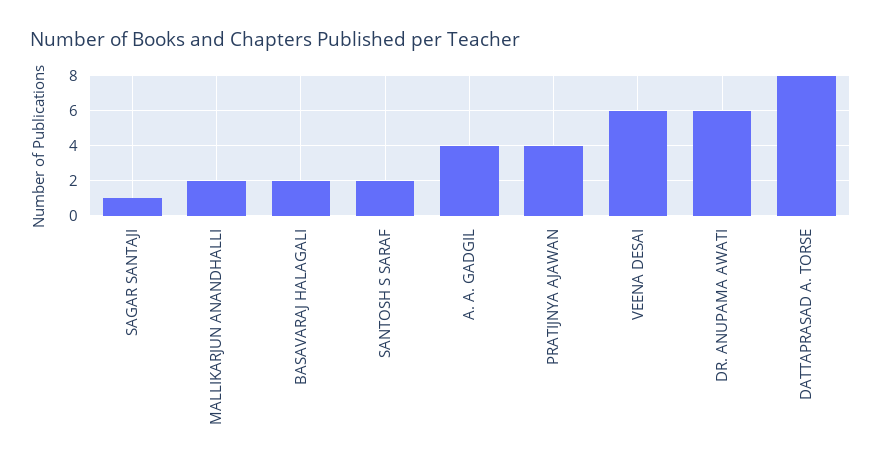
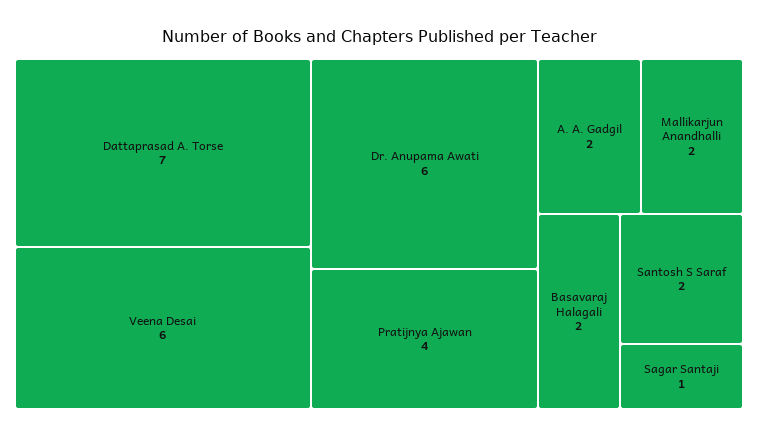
  {
    "SAGAR SANTAJI": 1,
    "MALLIKARJUN ANANDHALLI": 2,
    "BASAVARAJ HALAGALI": 2,
    "SANTOSH S SARAF": 2,
-   "A. A. GADGIL": 4,
+   "A. A. GADGIL": 2,
    "PRATIJNYA AJAWAN": 4,
    "VEENA DESAI": 6,
    "DR. ANUPAMA AWATI": 6,
-   "DATTAPRASAD A. TORSE": 8
+   "DATTAPRASAD A. TORSE": 7
  }

